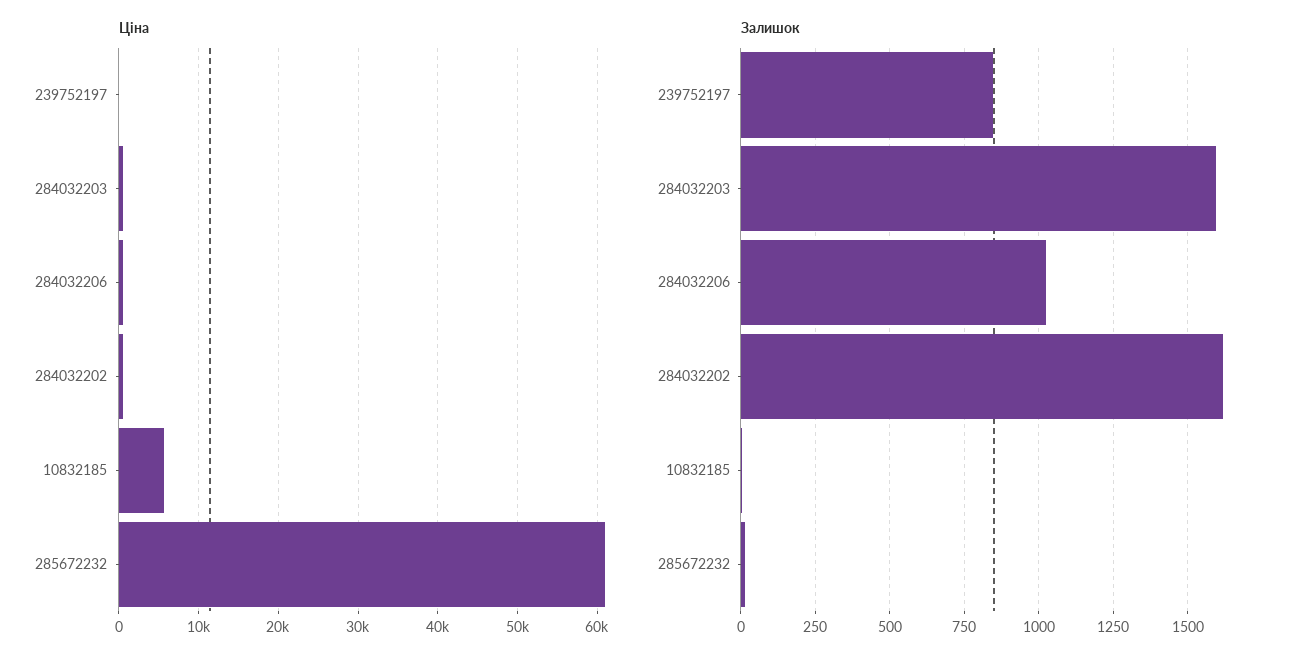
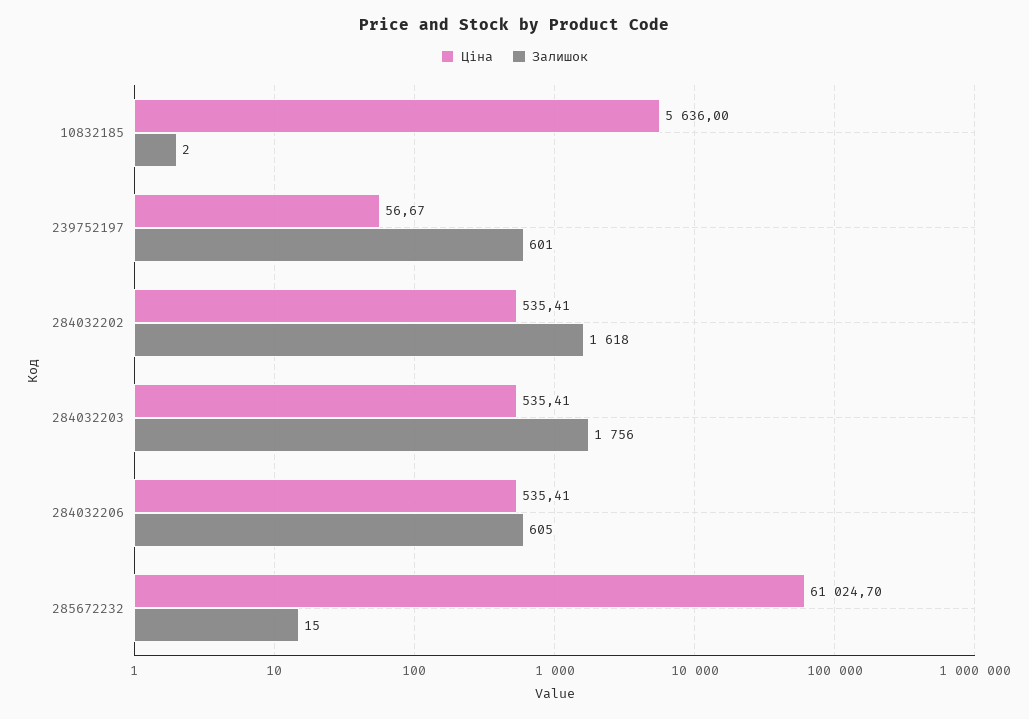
  {
    "Ціна": {
      "239752197": 56.67,
      "284032203": 535.41,
      "284032206": 535.41,
      "284032202": 535.41,
      "10832185": 5636,
      "285672232": 61024.7
    },
    "Залишок": {
-     "239752197": 850,
+     "239752197": 601,
-     "284032203": 1600,
+     "284032203": 1756,
-     "284032206": 1025,
+     "284032206": 605,
      "284032202": 1618,
      "10832185": 2,
      "285672232": 15
    }
  }

